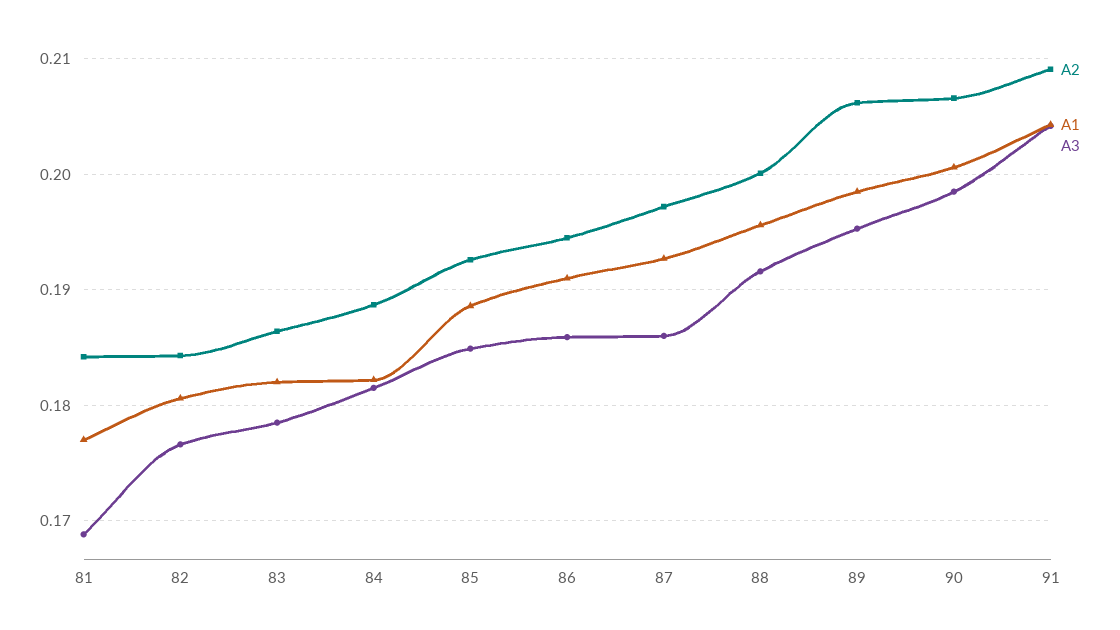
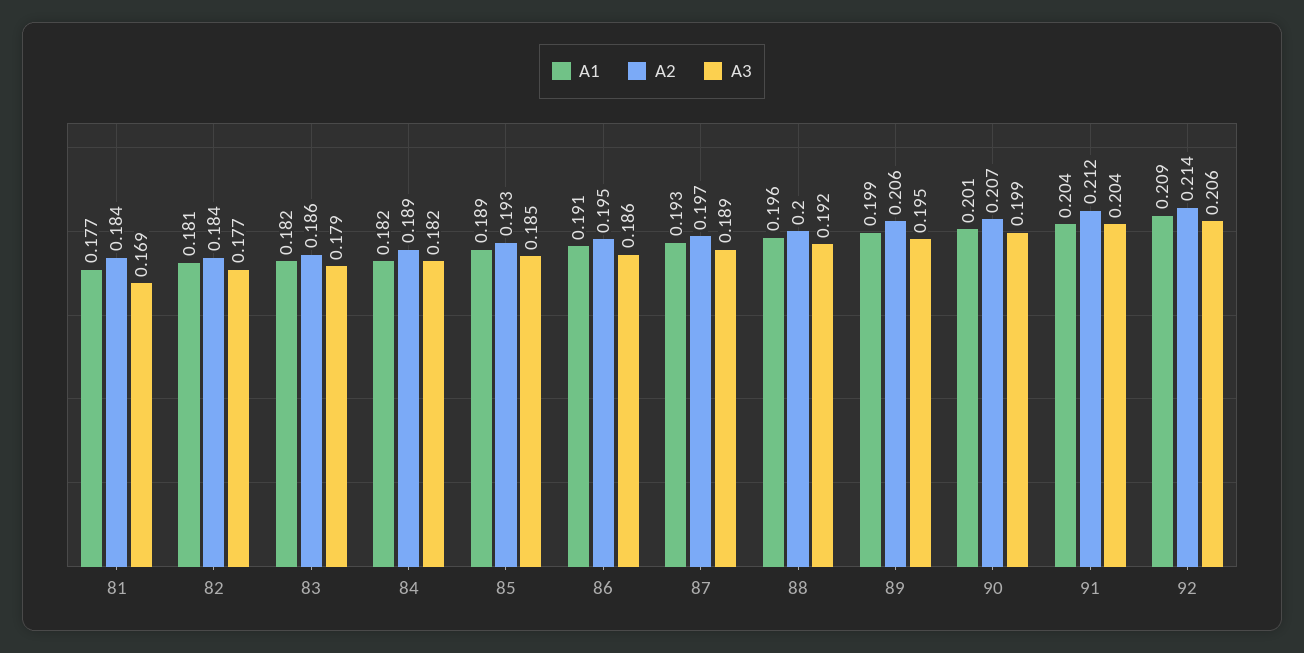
  {
    "A2": {
      "81": 0.184,
      "82": 0.184,
      "83": 0.186,
      "84": 0.189,
      "85": 0.193,
      "86": 0.195,
      "87": 0.197,
      "88": 0.2,
      "89": 0.206,
      "90": 0.207,
-     "91": 0.209
+     "91": 0.212,
+     "92": 0.214
    },
    "A1": {
      "81": 0.177,
      "82": 0.181,
      "83": 0.182,
      "84": 0.182,
      "85": 0.189,
      "86": 0.191,
      "87": 0.193,
      "88": 0.196,
      "89": 0.199,
      "90": 0.201,
-     "91": 0.204
+     "91": 0.204,
+     "92": 0.209
    },
    "A3": {
      "81": 0.169,
      "82": 0.177,
      "83": 0.179,
      "84": 0.182,
      "85": 0.185,
      "86": 0.186,
-     "87": 0.186,
+     "87": 0.189,
      "88": 0.192,
      "89": 0.195,
      "90": 0.199,
-     "91": 0.204
+     "91": 0.204,
+     "92": 0.206
    }
  }

